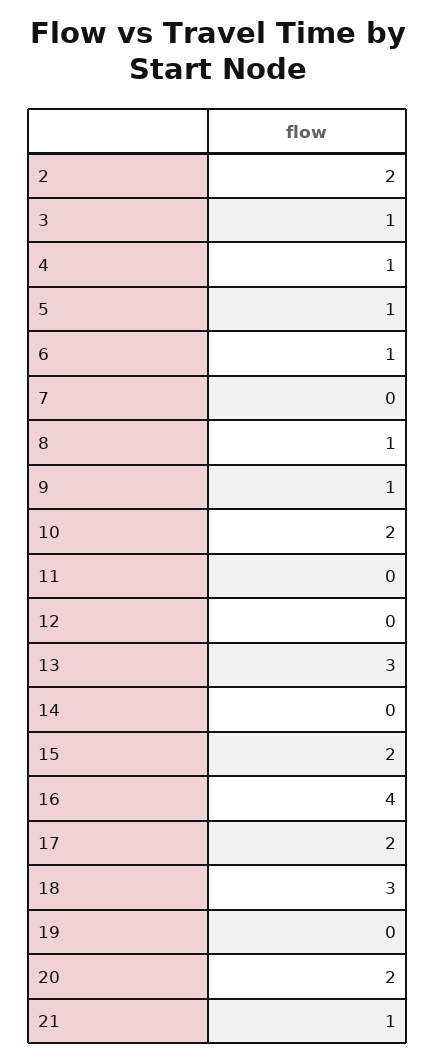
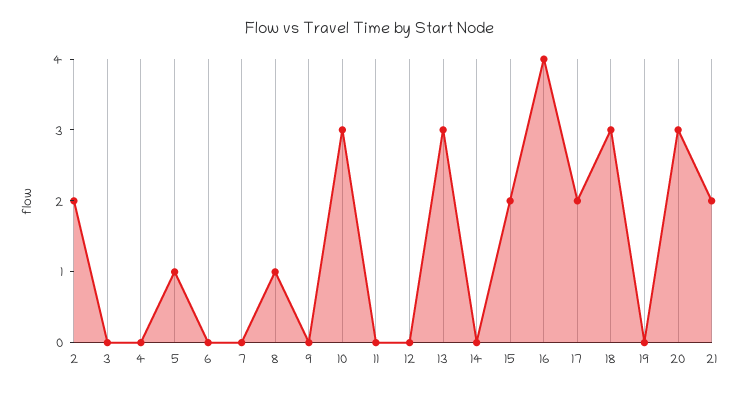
  {
    "2": 2,
-   "3": 1,
+   "3": 0,
-   "4": 1,
+   "4": 0,
    "5": 1,
-   "6": 1,
+   "6": 0,
    "7": 0,
    "8": 1,
-   "9": 1,
+   "9": 0,
-   "10": 2,
+   "10": 3,
    "11": 0,
    "12": 0,
    "13": 3,
    "14": 0,
    "15": 2,
    "16": 4,
    "17": 2,
    "18": 3,
    "19": 0,
-   "20": 2,
+   "20": 3,
-   "21": 1
+   "21": 2
  }

